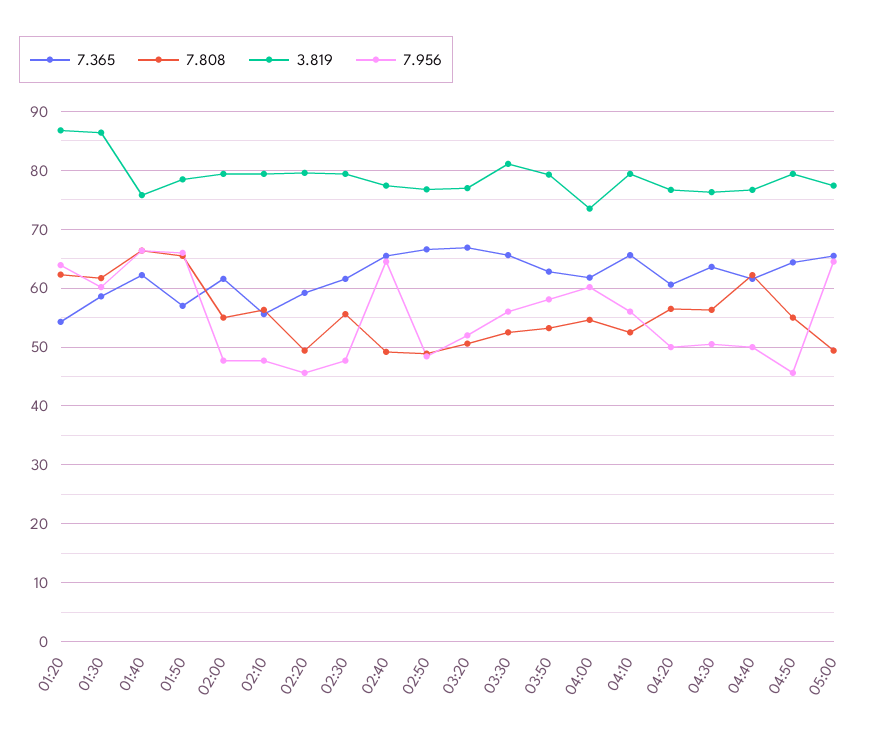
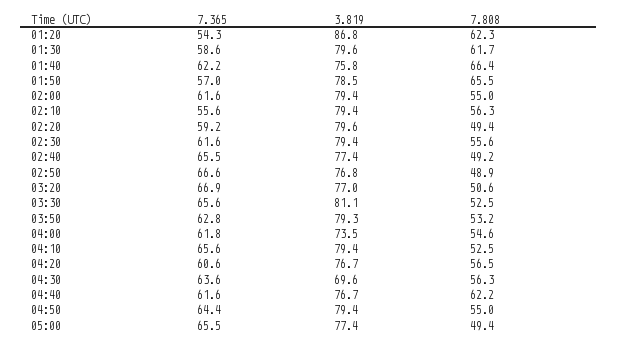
  {
    "7.365": {
      "01:20": 54.3,
      "01:30": 58.6,
      "01:40": 62.2,
      "01:50": 57,
      "02:00": 61.6,
      "02:10": 55.6,
      "02:20": 59.2,
      "02:30": 61.6,
      "02:40": 65.5,
      "02:50": 66.6,
      "03:20": 66.9,
      "03:30": 65.6,
      "03:50": 62.8,
      "04:00": 61.8,
      "04:10": 65.6,
      "04:20": 60.6,
      "04:30": 63.6,
      "04:40": 61.6,
      "04:50": 64.4,
      "05:00": 65.5
    },
    "7.808": {
      "01:20": 62.3,
      "01:30": 61.7,
      "01:40": 66.4,
      "01:50": 65.5,
      "02:00": 55,
      "02:10": 56.3,
      "02:20": 49.4,
      "02:30": 55.6,
      "02:40": 49.2,
      "02:50": 48.9,
      "03:20": 50.6,
      "03:30": 52.5,
      "03:50": 53.2,
      "04:00": 54.6,
      "04:10": 52.5,
      "04:20": 56.5,
      "04:30": 56.3,
      "04:40": 62.2,
      "04:50": 55,
      "05:00": 49.4
    },
    "3.819": {
      "01:20": 86.8,
-     "01:30": 86,
+     "01:30": 79.6,
      "01:40": 75.8,
      "01:50": 78.5,
      "02:00": 79.4,
      "02:10": 79.4,
      "02:20": 79.6,
      "02:30": 79.4,
      "02:40": 77.4,
      "02:50": 76.8,
      "03:20": 77,
      "03:30": 81.1,
      "03:50": 79.3,
      "04:00": 73.5,
      "04:10": 79.4,
      "04:20": 76.7,
-     "04:30": 76,
+     "04:30": 69.6,
      "04:40": 76.7,
      "04:50": 79.4,
      "05:00": 77.4
-   },
+   }
-   "7.956": {
-     "01:20": 64,
-     "01:30": 60,
-     "01:40": 66,
-     "01:50": 66,
-     "02:00": 48,
-     "02:10": 48,
-     "02:20": 46,
-     "02:30": 48,
-     "02:40": 64,
-     "02:50": 48,
-     "03:20": 52,
-     "03:30": 56,
-     "03:50": 58,
-     "04:00": 60,
-     "04:10": 56,
-     "04:20": 50,
-     "04:30": 50,
-     "04:40": 50,
-     "04:50": 46,
-     "05:00": 64
-   }
  }

